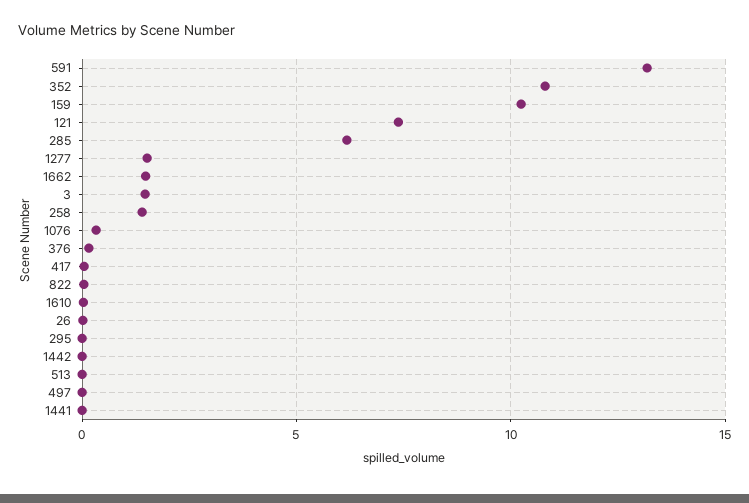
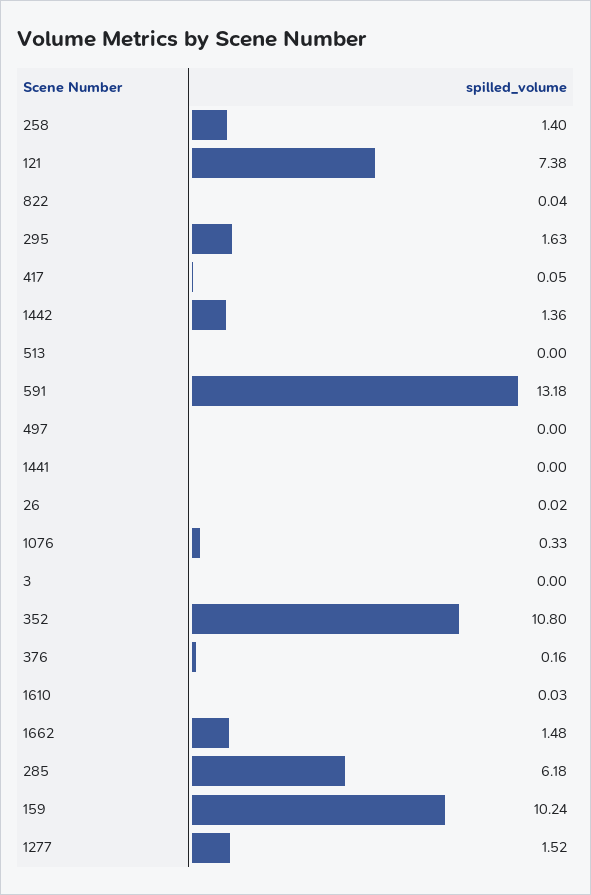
  {
    "591": 13.18,
    "352": 10.8,
    "159": 10.24,
    "121": 7.38,
    "285": 6.18,
    "1277": 1.52,
    "1662": 1.48,
-   "3": 1.5,
+   "3": 0,
    "258": 1.4,
    "1076": 0.33,
    "376": 0.16,
    "417": 0.05,
    "822": 0.04,
    "1610": 0.03,
    "26": 0.02,
-   "295": 0,
+   "295": 1.63,
-   "1442": 0,
+   "1442": 1.36,
    "513": 0,
    "497": 0,
    "1441": 0
  }

